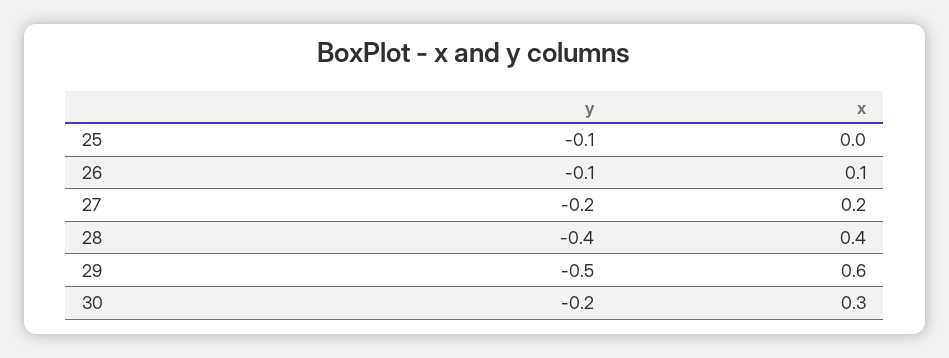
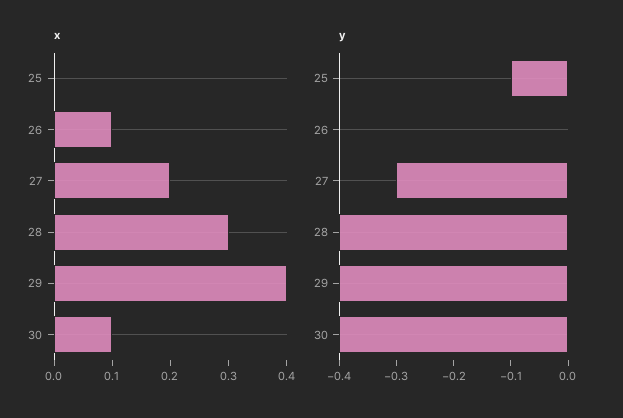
  {
    "y": {
      "25": -0.1,
-     "26": -0.1,
+     "26": 0,
-     "27": -0.2,
+     "27": -0.3,
      "28": -0.4,
-     "29": -0.5,
+     "29": -0.4,
-     "30": -0.2
+     "30": -0.4
    },
    "x": {
      "25": 0,
      "26": 0.1,
      "27": 0.2,
-     "28": 0.4,
+     "28": 0.3,
-     "29": 0.6,
+     "29": 0.4,
-     "30": 0.3
+     "30": 0.1
    }
  }

